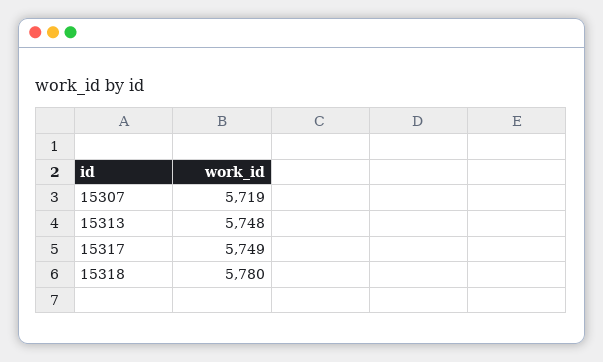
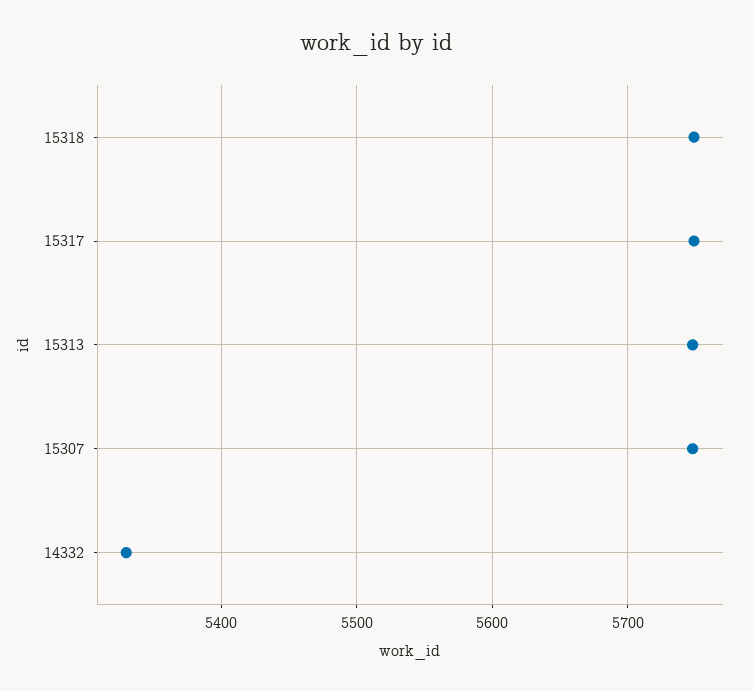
  {
-   "15307": 5719,
+   "15307": 5750,
    "15313": 5748,
    "15317": 5749,
-   "15318": 5780
+   "15318": 5750,
+   "14332": 5330
  }

